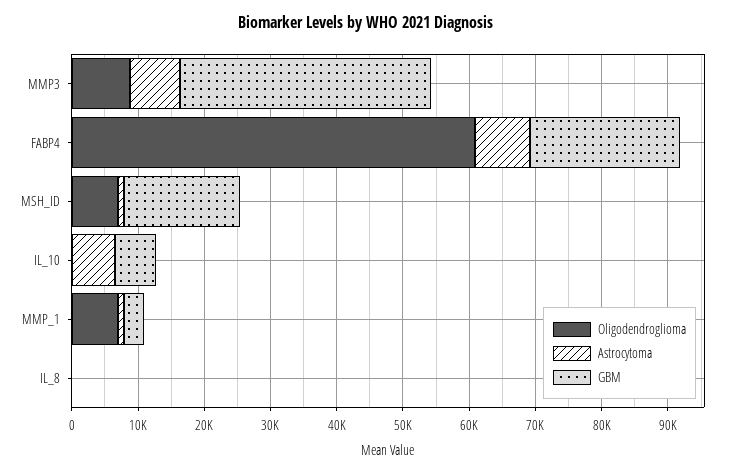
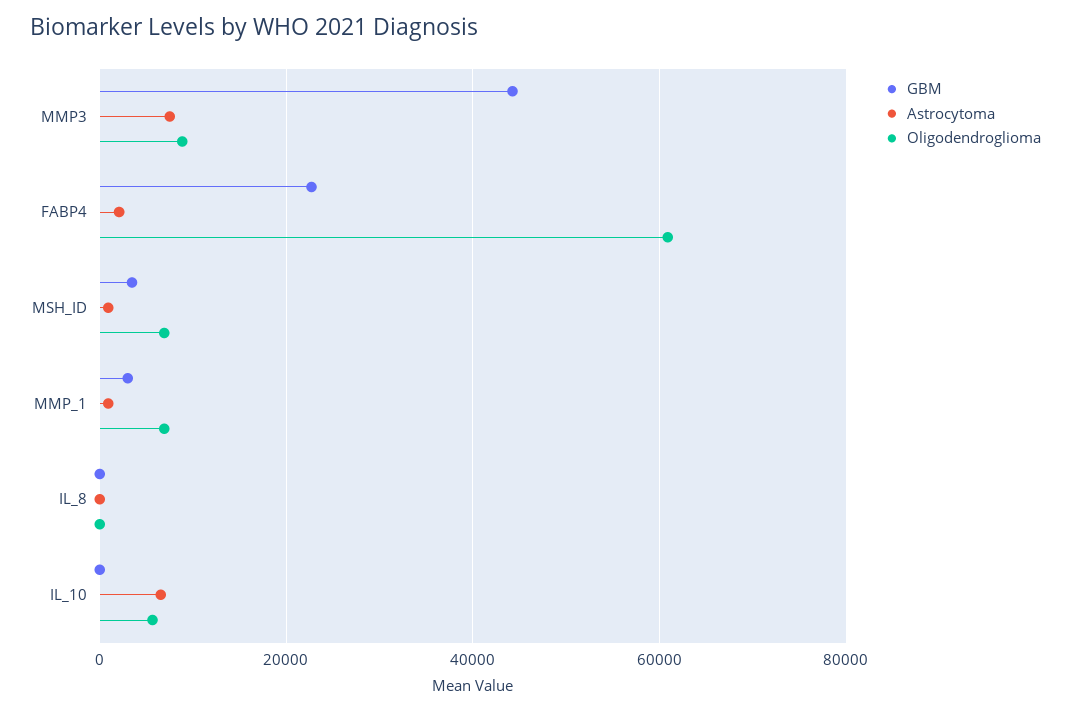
  {
    "Oligodendroglioma": {
      "MMP3": 8000,
      "FABP4": 60000,
      "MSH_ID": 6000,
-     "IL_10": 0,
+     "IL_10": 6000,
      "MMP_1": 6000,
      "IL_8": 0
    },
    "Astrocytoma": {
      "MMP3": 8000,
-     "FABP4": 8000,
+     "FABP4": 2000,
      "MSH_ID": 0,
      "IL_10": 6000,
      "MMP_1": 0,
      "IL_8": 0
    },
    "GBM": {
-     "MMP3": 38000,
+     "MMP3": 44000,
      "FABP4": 22000,
-     "MSH_ID": 18000,
+     "MSH_ID": 4000,
-     "IL_10": 6000,
+     "IL_10": 0,
      "MMP_1": 4000,
      "IL_8": 0
    }
  }

